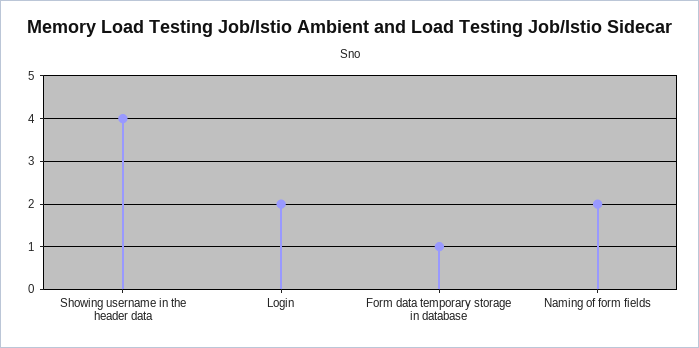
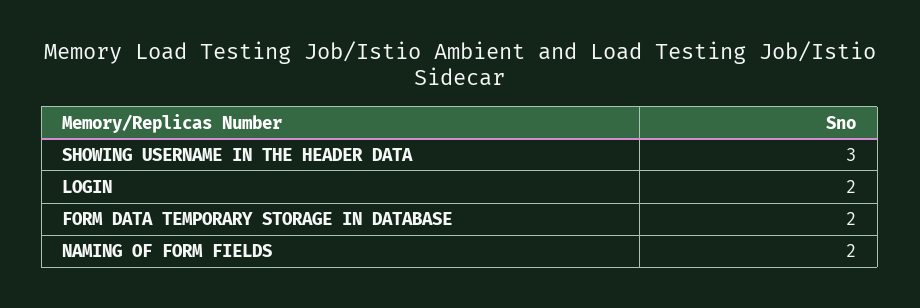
  {
-   "Showing username in the header data": 4,
+   "Showing username in the header data": 3,
    "Login": 2,
-   "Form data temporary storage in database": 1,
+   "Form data temporary storage in database": 2,
    "Naming of form fields": 2
  }

